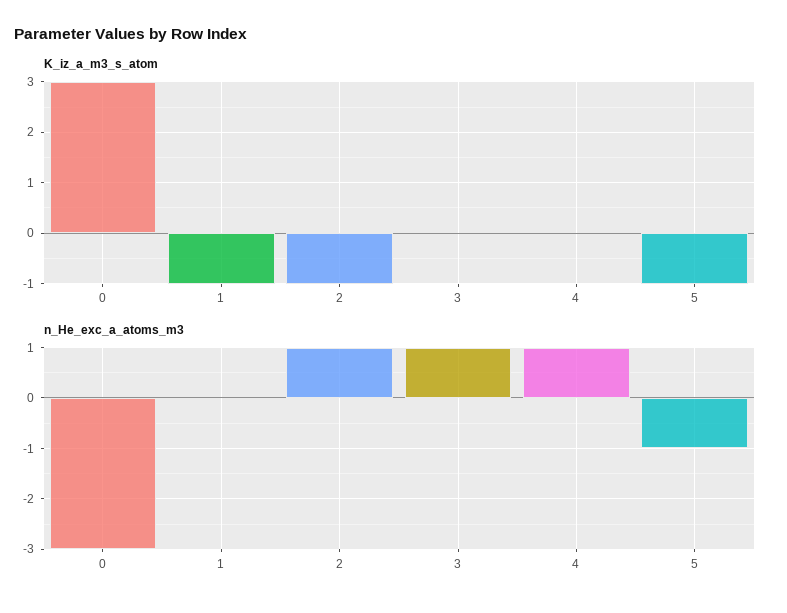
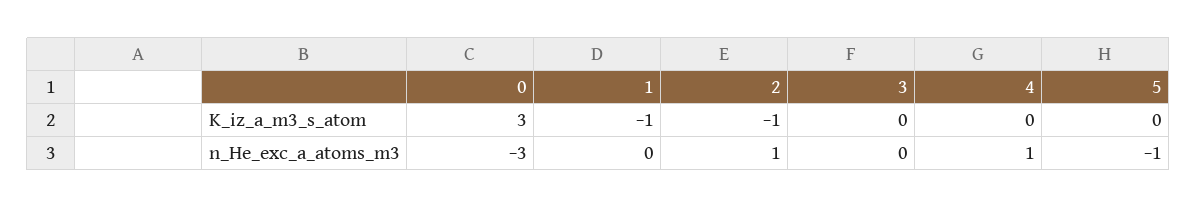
  {
    "K_iz_a_m3_s_atom": {
      "0": 3,
      "1": -1,
      "2": -1,
      "3": 0,
      "4": 0,
-     "5": -1
+     "5": 0
    },
    "n_He_exc_a_atoms_m3": {
      "0": -3,
      "1": 0,
      "2": 1,
-     "3": 1,
+     "3": 0,
      "4": 1,
      "5": -1
    }
  }

